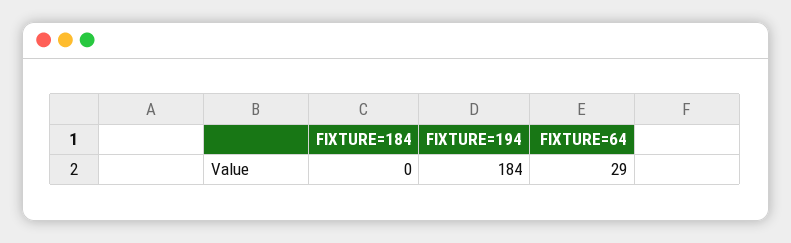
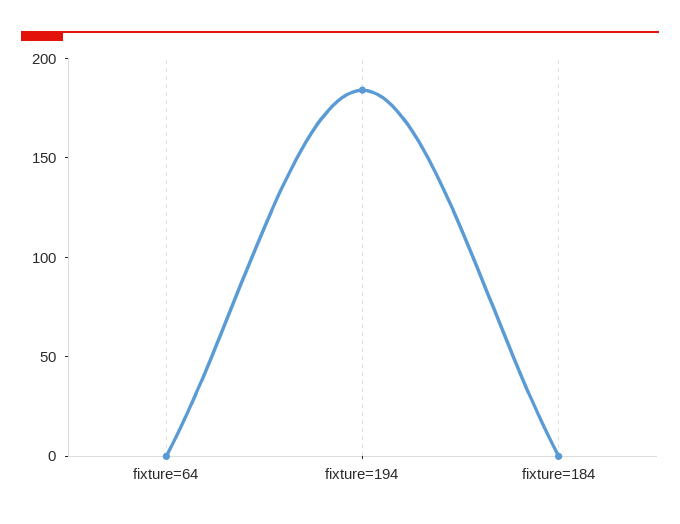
  {
    "FIXTURE=184": 0,
    "FIXTURE=194": 184,
-   "FIXTURE=64": 29
+   "FIXTURE=64": 0
  }

